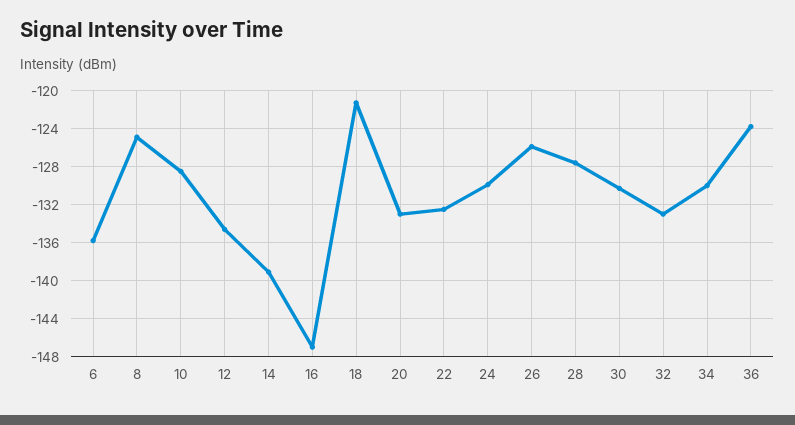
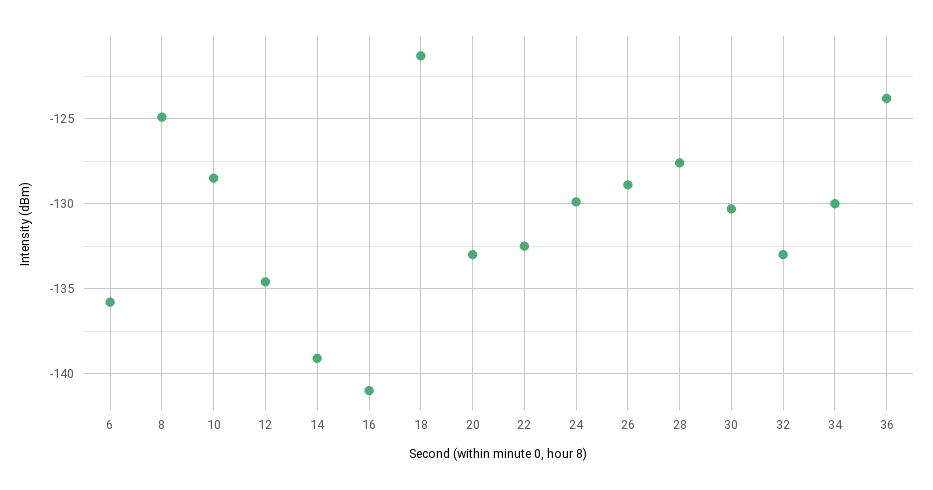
  {
    "6": -136,
    "8": -125,
    "10": -128.5,
    "12": -134.5,
    "14": -139,
-   "16": -147,
+   "16": -141,
    "18": -121.5,
    "20": -133,
    "22": -132.5,
    "24": -130,
-   "26": -126,
+   "26": -129,
    "28": -127.5,
    "30": -130.5,
    "32": -133,
    "34": -130,
    "36": -124
  }

